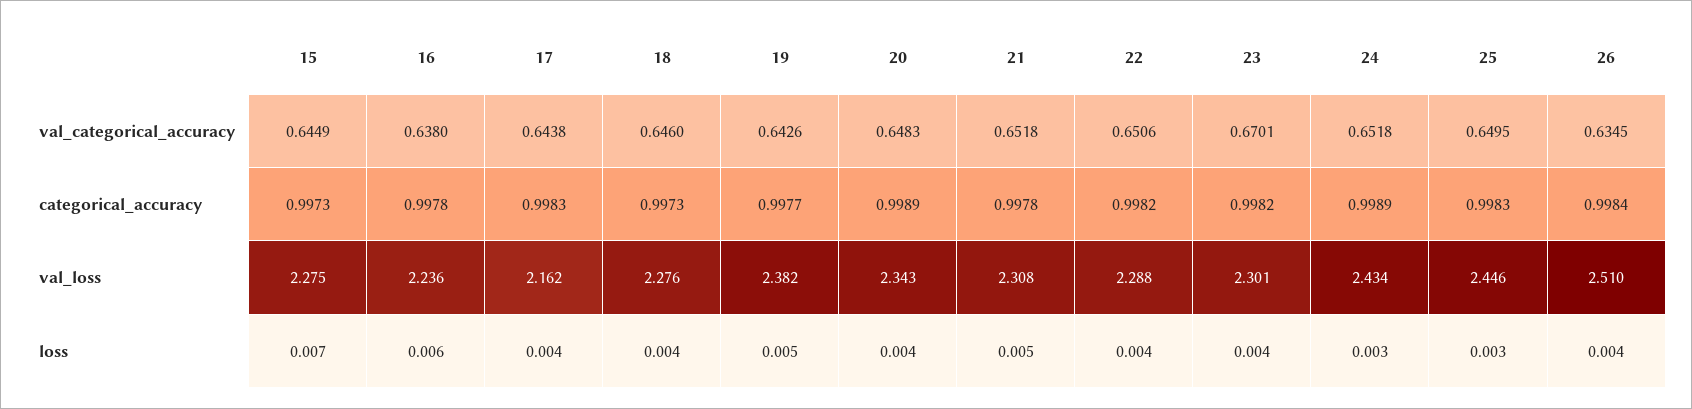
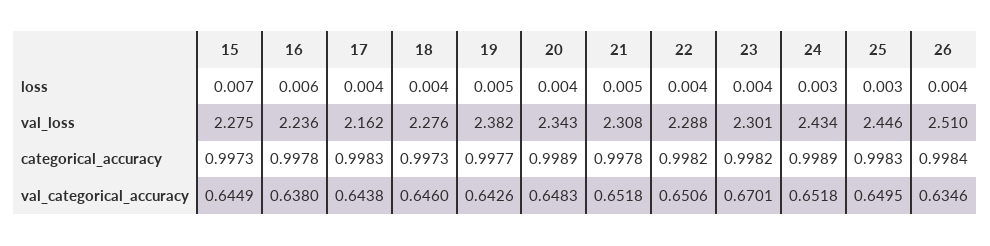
  {
    "15": {
      "val_categorical_accuracy": 0.6449,
      "categorical_accuracy": 0.9973,
      "val_loss": 2.275,
      "loss": 0.007
    },
    "16": {
      "val_categorical_accuracy": 0.638,
      "categorical_accuracy": 0.9978,
      "val_loss": 2.236,
      "loss": 0.006
    },
    "17": {
      "val_categorical_accuracy": 0.6438,
      "categorical_accuracy": 0.9983,
      "val_loss": 2.162,
      "loss": 0.004
    },
    "18": {
      "val_categorical_accuracy": 0.646,
      "categorical_accuracy": 0.9973,
      "val_loss": 2.276,
      "loss": 0.004
    },
    "19": {
      "val_categorical_accuracy": 0.6426,
      "categorical_accuracy": 0.9977,
      "val_loss": 2.382,
      "loss": 0.005
    },
    "20": {
      "val_categorical_accuracy": 0.6483,
      "categorical_accuracy": 0.9989,
      "val_loss": 2.343,
      "loss": 0.004
    },
    "21": {
      "val_categorical_accuracy": 0.6518,
      "categorical_accuracy": 0.9978,
      "val_loss": 2.308,
      "loss": 0.005
    },
    "22": {
      "val_categorical_accuracy": 0.6506,
      "categorical_accuracy": 0.9982,
      "val_loss": 2.288,
      "loss": 0.004
    },
    "23": {
      "val_categorical_accuracy": 0.6701,
      "categorical_accuracy": 0.9982,
      "val_loss": 2.301,
      "loss": 0.004
    },
    "24": {
      "val_categorical_accuracy": 0.6518,
      "categorical_accuracy": 0.9989,
      "val_loss": 2.434,
      "loss": 0.003
    },
    "25": {
      "val_categorical_accuracy": 0.6495,
      "categorical_accuracy": 0.9983,
      "val_loss": 2.446,
      "loss": 0.003
    },
    "26": {
-     "val_categorical_accuracy": 0.6345,
+     "val_categorical_accuracy": 0.6346,
      "categorical_accuracy": 0.9984,
      "val_loss": 2.51,
      "loss": 0.004
    }
  }

